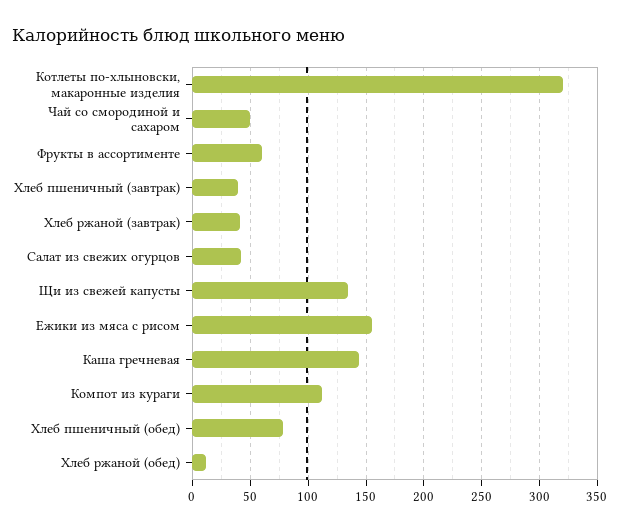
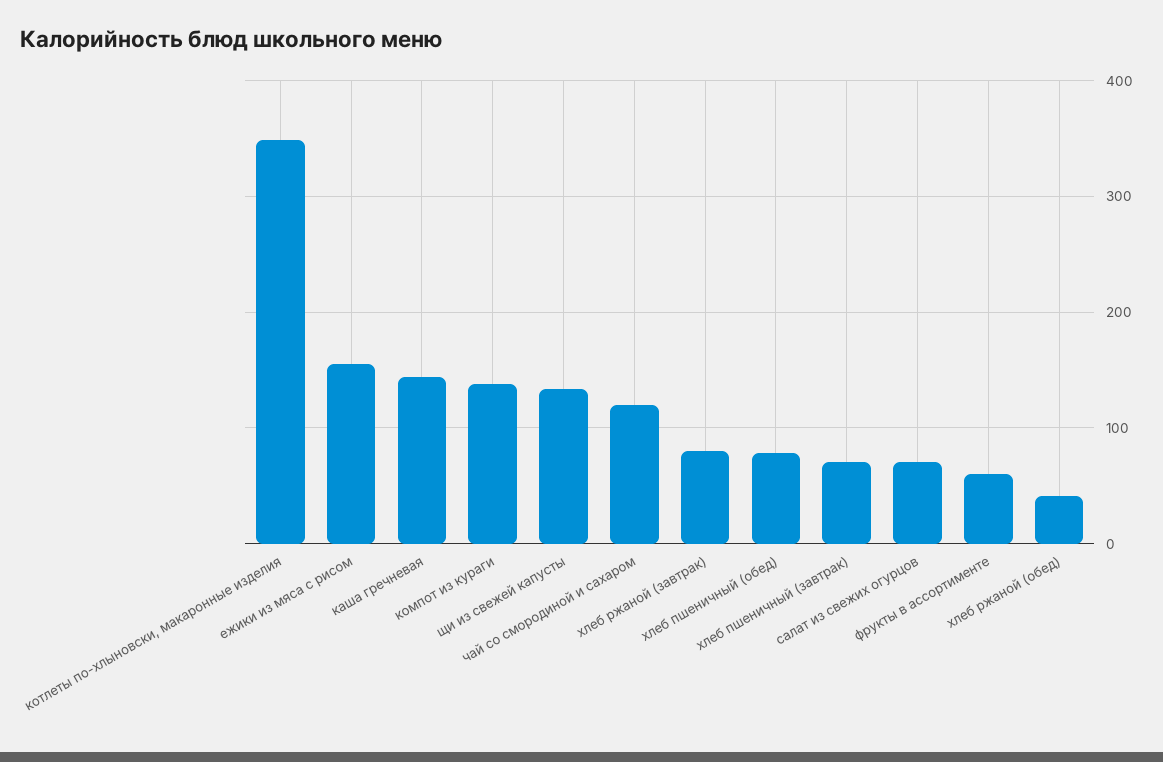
  {
-   "Котлеты по-хлыновски, макаронные изделия": 320,
+   "Котлеты по-хлыновски, макаронные изделия": 350,
-   "Чай со смородиной и сахаром": 50,
+   "Чай со смородиной и сахаром": 120,
    "Фрукты в ассортименте": 60,
-   "Хлеб пшеничный (завтрак)": 40,
+   "Хлеб пшеничный (завтрак)": 70,
-   "Хлеб ржаной (завтрак)": 40,
+   "Хлеб ржаной (завтрак)": 80,
-   "Салат из свежих огурцов": 40,
+   "Салат из свежих огурцов": 70,
    "Щи из свежей капусты": 130,
    "Ежики из мяса с рисом": 160,
    "Каша гречневая": 140,
-   "Компот из кураги": 110,
+   "Компот из кураги": 140,
    "Хлеб пшеничный (обед)": 80,
-   "Хлеб ржаной (обед)": 10
+   "Хлеб ржаной (обед)": 40
  }

